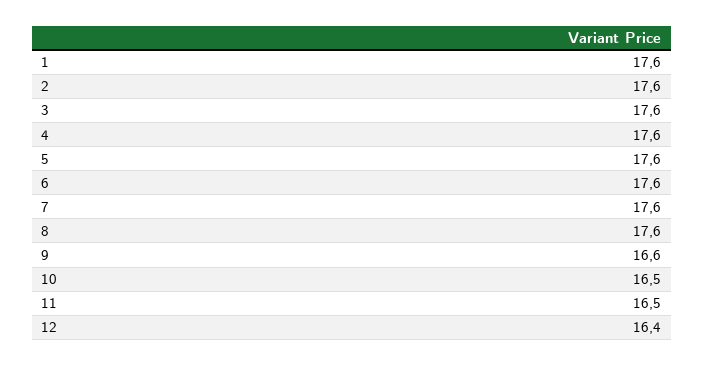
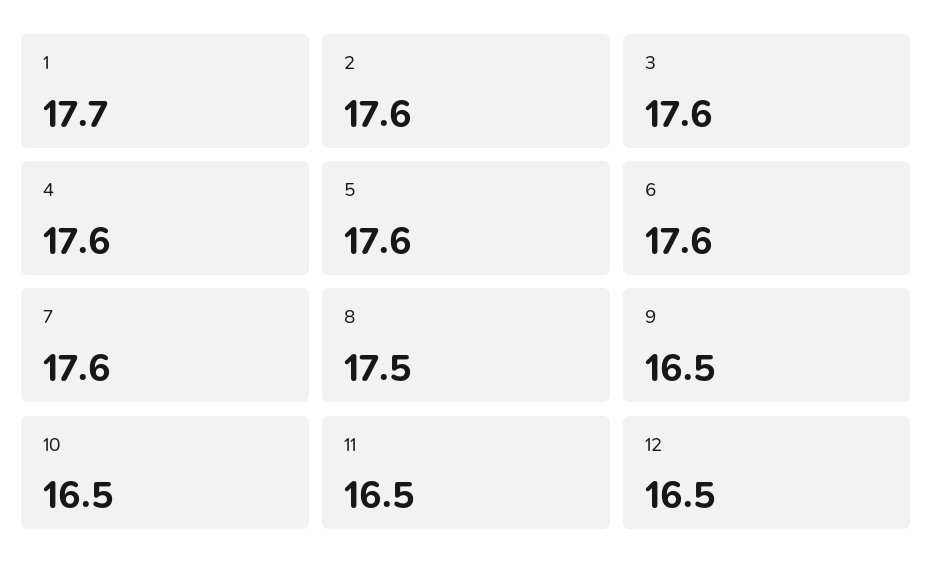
  {
-   "1": 17.6,
+   "1": 17.7,
    "2": 17.6,
    "3": 17.6,
    "4": 17.6,
    "5": 17.6,
    "6": 17.6,
    "7": 17.6,
-   "8": 17.6,
+   "8": 17.5,
-   "9": 16.6,
+   "9": 16.5,
    "10": 16.5,
    "11": 16.5,
-   "12": 16.4
+   "12": 16.5
  }

